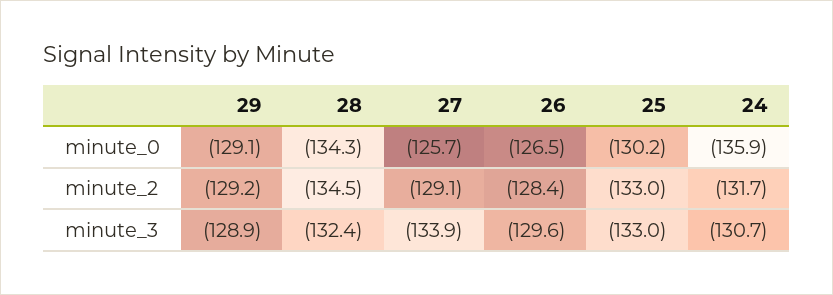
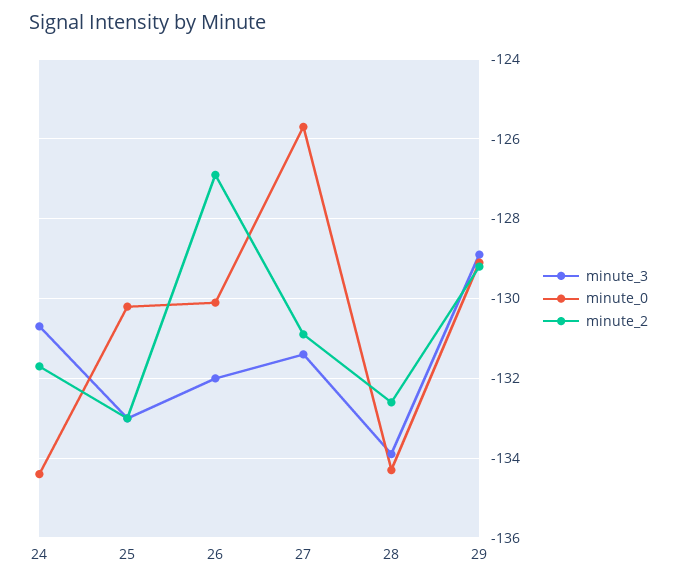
  {
    "minute_0": {
      "29": -129.1,
      "28": -134.3,
      "27": -125.7,
-     "26": -126.5,
+     "26": -130,
      "25": -130.2,
-     "24": -135.9
+     "24": -134.5
    },
    "minute_2": {
      "29": -129.2,
-     "28": -134.5,
+     "28": -132.5,
-     "27": -129.1,
+     "27": -131,
-     "26": -128.4,
+     "26": -127,
      "25": -133,
      "24": -131.7
    },
    "minute_3": {
      "29": -128.9,
-     "28": -132.4,
+     "28": -134,
-     "27": -133.9,
+     "27": -131.5,
-     "26": -129.6,
+     "26": -132,
      "25": -133,
      "24": -130.7
    }
  }

